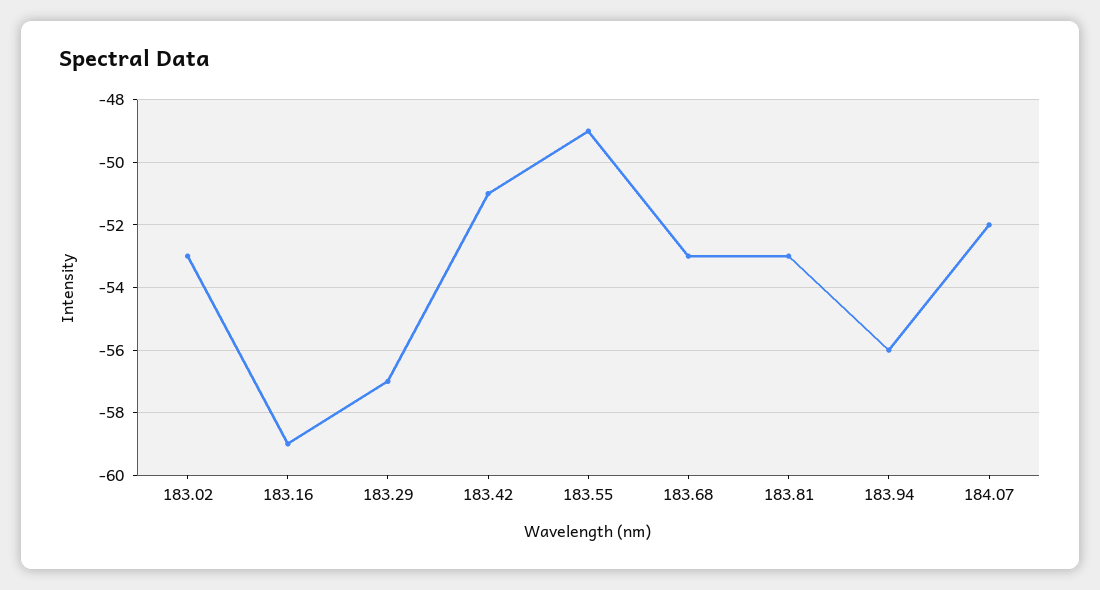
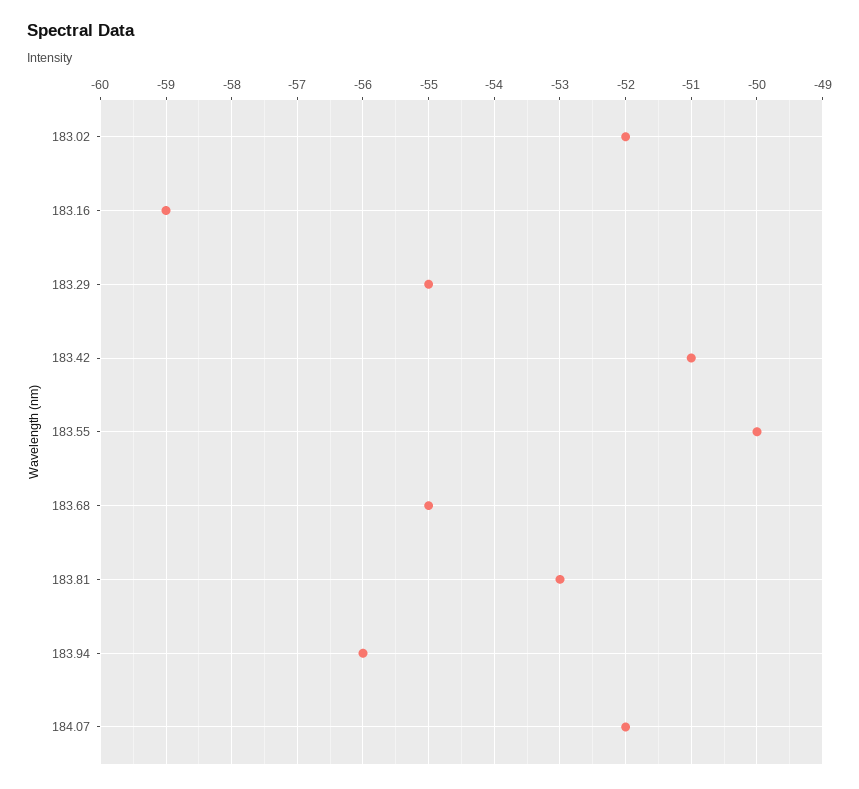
  {
-   "183.02": -53,
+   "183.02": -52,
    "183.16": -59,
-   "183.29": -57,
+   "183.29": -55,
    "183.42": -51,
-   "183.55": -49,
+   "183.55": -50,
-   "183.68": -53,
+   "183.68": -55,
    "183.81": -53,
    "183.94": -56,
    "184.07": -52
  }

